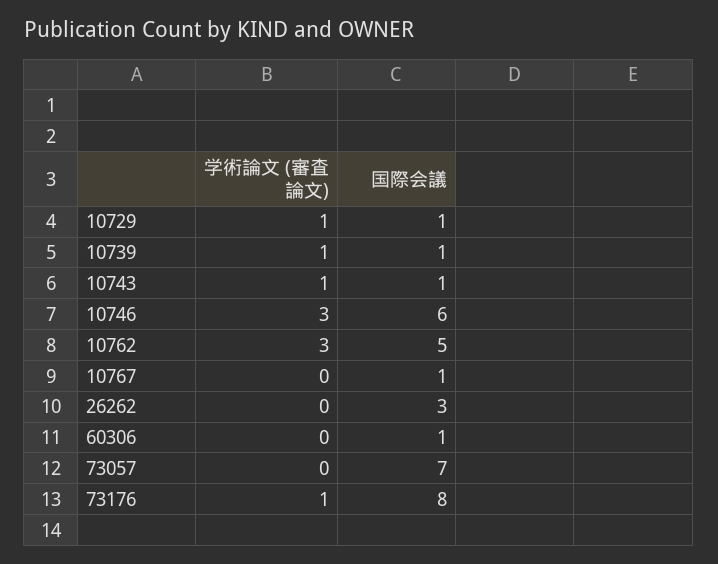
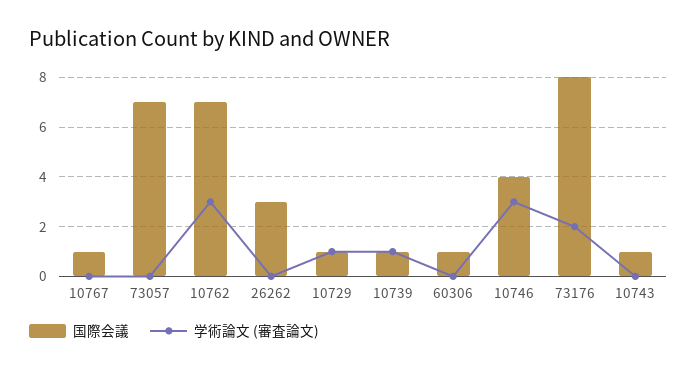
  {
    "学術論文 (審査論文)": {
      "10729": 1,
      "10739": 1,
-     "10743": 1,
+     "10743": 0,
      "10746": 3,
      "10762": 3,
      "10767": 0,
      "26262": 0,
      "60306": 0,
      "73057": 0,
-     "73176": 1
+     "73176": 2
    },
    "国際会議": {
      "10729": 1,
      "10739": 1,
      "10743": 1,
-     "10746": 6,
+     "10746": 4,
-     "10762": 5,
+     "10762": 7,
      "10767": 1,
      "26262": 3,
      "60306": 1,
      "73057": 7,
      "73176": 8
    }
  }

